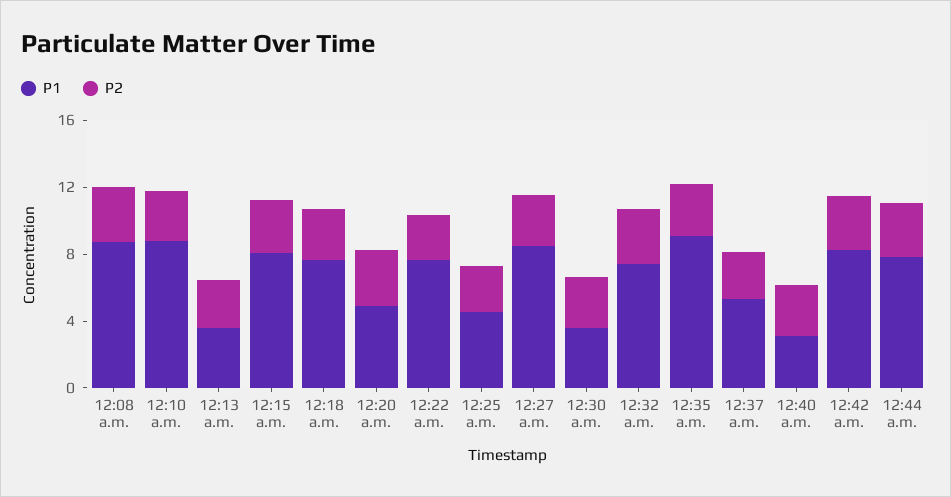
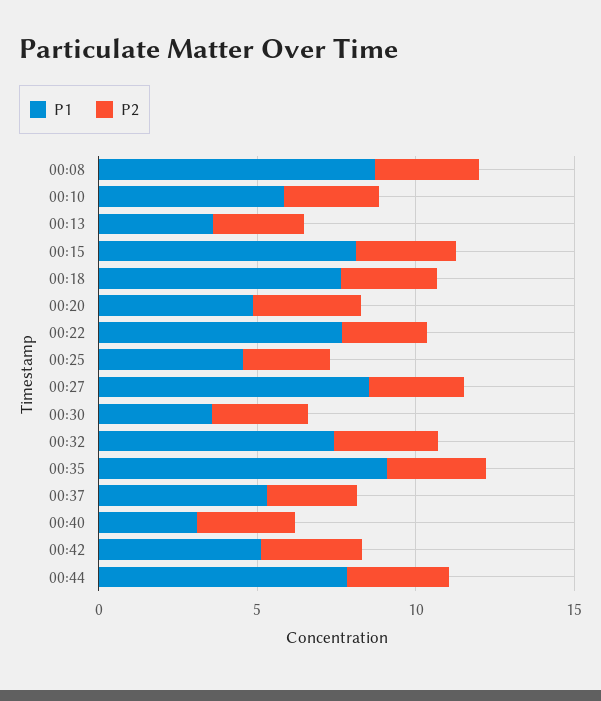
  {
    "P1": {
      "12:08 a.m.": 9,
-     "12:10 a.m.": 9,
+     "12:10 a.m.": 6,
      "12:13 a.m.": 4,
      "12:15 a.m.": 8,
      "12:18 a.m.": 8,
      "12:20 a.m.": 5,
      "12:22 a.m.": 8,
      "12:25 a.m.": 5,
      "12:27 a.m.": 9,
      "12:30 a.m.": 4,
      "12:32 a.m.": 7,
      "12:35 a.m.": 9,
      "12:37 a.m.": 5,
      "12:40 a.m.": 3,
-     "12:42 a.m.": 8,
+     "12:42 a.m.": 5,
      "12:44 a.m.": 8
    },
    "P2": {
      "12:08 a.m.": 3,
      "12:10 a.m.": 3,
      "12:13 a.m.": 3,
      "12:15 a.m.": 3,
      "12:18 a.m.": 3,
      "12:20 a.m.": 3,
      "12:22 a.m.": 3,
      "12:25 a.m.": 3,
      "12:27 a.m.": 3,
      "12:30 a.m.": 3,
      "12:32 a.m.": 3,
      "12:35 a.m.": 3,
      "12:37 a.m.": 3,
      "12:40 a.m.": 3,
      "12:42 a.m.": 3,
      "12:44 a.m.": 3
    }
  }

